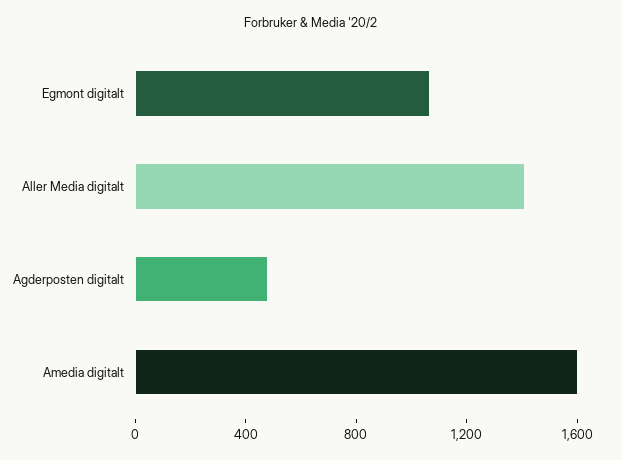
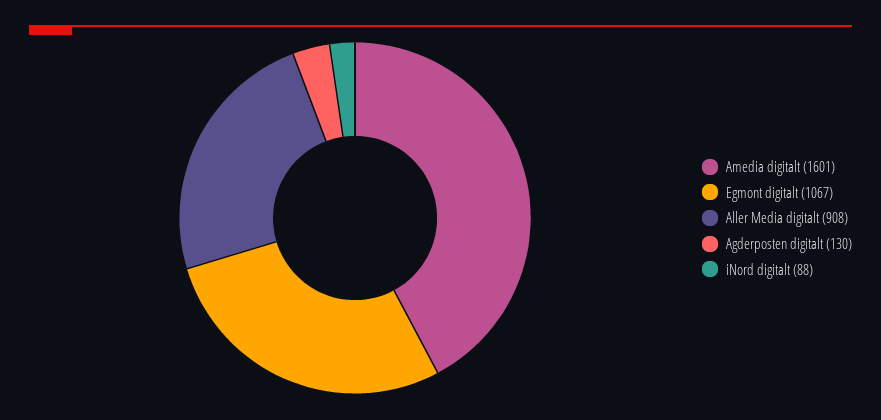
  {
    "Egmont digitalt": 1067,
-   "Aller Media digitalt": 1400,
+   "Aller Media digitalt": 908,
-   "Agderposten digitalt": 500,
+   "Agderposten digitalt": 130,
-   "Amedia digitalt": 1601
+   "Amedia digitalt": 1601,
+   "iNord digitalt": 88
  }

